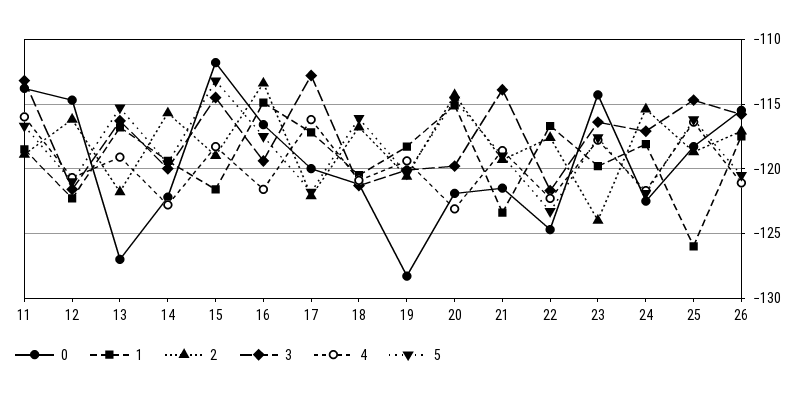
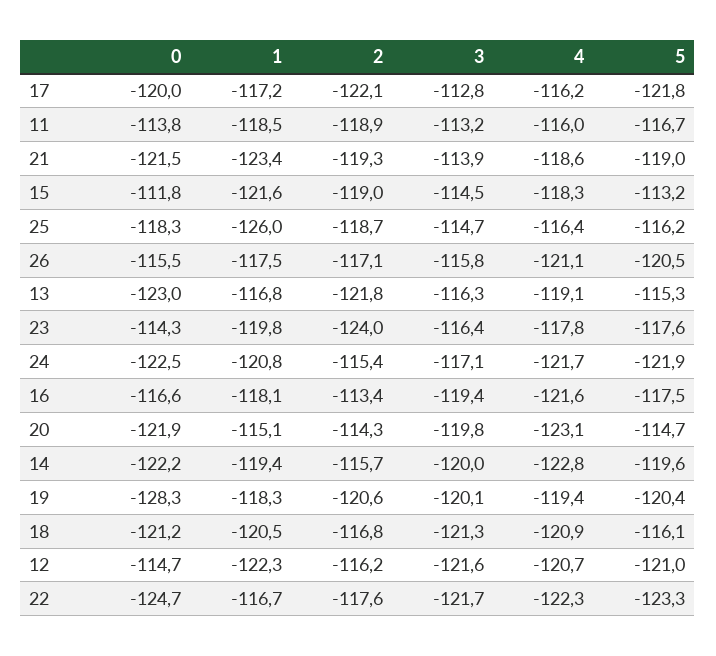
  {
    "0": {
      "11": -113.8,
      "12": -114.7,
-     "13": -127,
+     "13": -123,
      "14": -122.2,
      "15": -111.8,
      "16": -116.6,
      "17": -120,
      "18": -121.2,
      "19": -128.3,
      "20": -121.9,
      "21": -121.5,
      "22": -124.7,
      "23": -114.3,
      "24": -122.5,
      "25": -118.3,
      "26": -115.5
    },
    "1": {
      "11": -118.5,
      "12": -122.3,
      "13": -116.8,
      "14": -119.4,
      "15": -121.6,
-     "16": -115,
+     "16": -118.1,
      "17": -117.2,
      "18": -120.5,
      "19": -118.3,
      "20": -115.1,
      "21": -123.4,
      "22": -116.7,
      "23": -119.8,
-     "24": -118,
+     "24": -120.8,
      "25": -126,
      "26": -117.5
    },
    "2": {
      "11": -118.9,
      "12": -116.2,
      "13": -121.8,
      "14": -115.7,
      "15": -119,
      "16": -113.4,
      "17": -122.1,
      "18": -116.8,
      "19": -120.6,
      "20": -114.3,
      "21": -119.3,
      "22": -117.6,
      "23": -124,
      "24": -115.4,
      "25": -118.7,
      "26": -117.1
    },
    "3": {
      "11": -113.2,
      "12": -121.6,
      "13": -116.3,
      "14": -120,
      "15": -114.5,
      "16": -119.4,
      "17": -112.8,
      "18": -121.3,
      "19": -120.1,
      "20": -119.8,
      "21": -113.9,
      "22": -121.7,
      "23": -116.4,
      "24": -117.1,
      "25": -114.7,
      "26": -115.8
    },
    "4": {
      "11": -116,
      "12": -120.7,
      "13": -119.1,
      "14": -122.8,
      "15": -118.3,
      "16": -121.6,
      "17": -116.2,
      "18": -120.9,
      "19": -119.4,
      "20": -123.1,
      "21": -118.6,
      "22": -122.3,
      "23": -117.8,
      "24": -121.7,
      "25": -116.4,
      "26": -121.1
    },
    "5": {
      "11": -116.7,
      "12": -121,
      "13": -115.3,
      "14": -119.6,
      "15": -113.2,
      "16": -117.5,
      "17": -121.8,
      "18": -116.1,
      "19": -120.4,
      "20": -114.7,
      "21": -119,
      "22": -123.3,
      "23": -117.6,
      "24": -121.9,
      "25": -116.2,
      "26": -120.5
    }
  }

